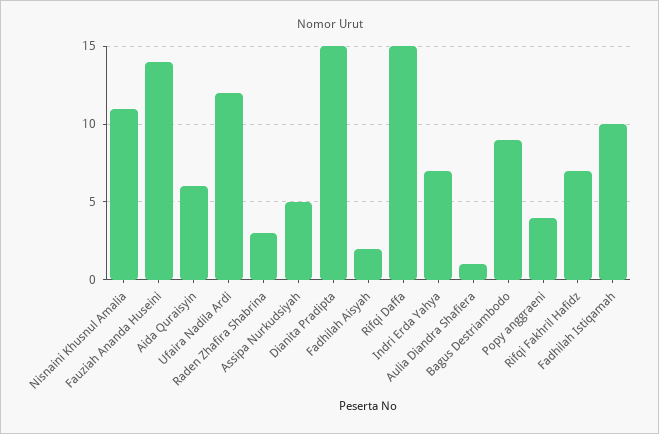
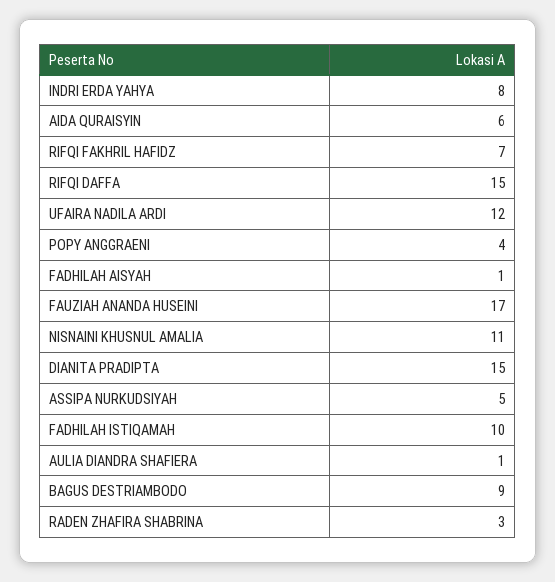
  {
    "Nisnaini Khusnul Amalia": 11,
-   "Fauziah Ananda Huseini": 14,
+   "Fauziah Ananda Huseini": 17,
    "Aida Quraisyin": 6,
    "Ufaira Nadila Ardi": 12,
    "Raden Zhafira Shabrina": 3,
    "Assipa Nurkudsiyah": 5,
    "Dianita Pradipta": 15,
-   "Fadhilah Aisyah": 2,
+   "Fadhilah Aisyah": 1,
    "Rifqi Daffa": 15,
-   "Indri Erda Yahya": 7,
+   "Indri Erda Yahya": 8,
    "Aulia Diandra Shafiera": 1,
    "Bagus Destriambodo": 9,
    "Popy anggraeni": 4,
    "Rifqi Fakhril Hafidz": 7,
    "Fadhilah Istiqamah": 10
  }

